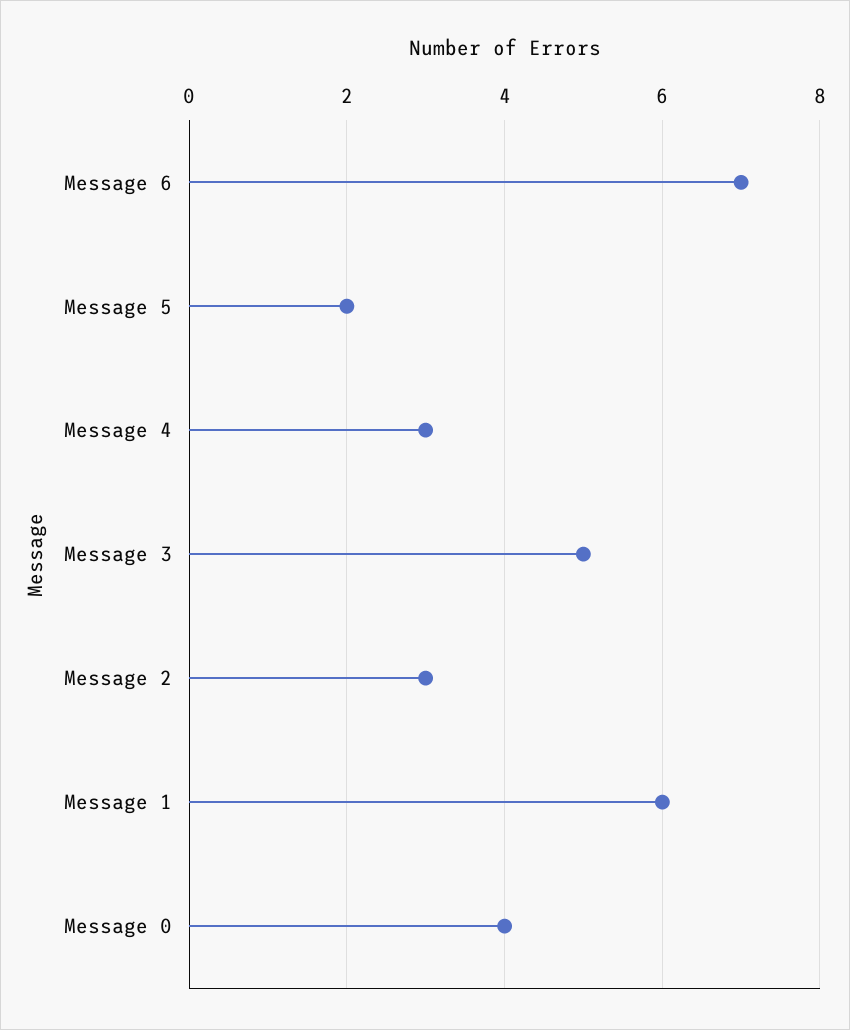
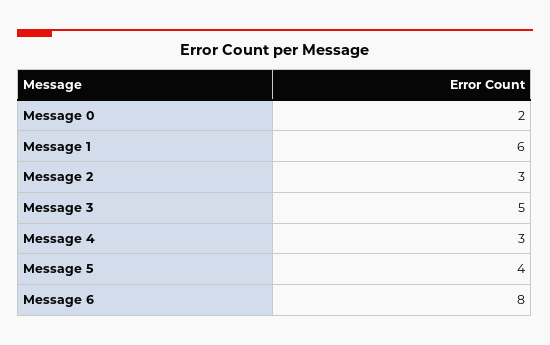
  {
-   "Message 6": 7,
+   "Message 6": 8,
-   "Message 5": 2,
+   "Message 5": 4,
    "Message 4": 3,
    "Message 3": 5,
    "Message 2": 3,
    "Message 1": 6,
-   "Message 0": 4
+   "Message 0": 2
  }

